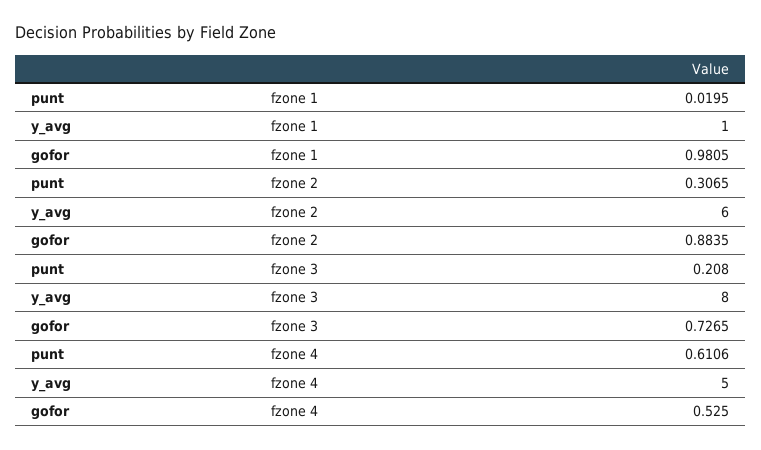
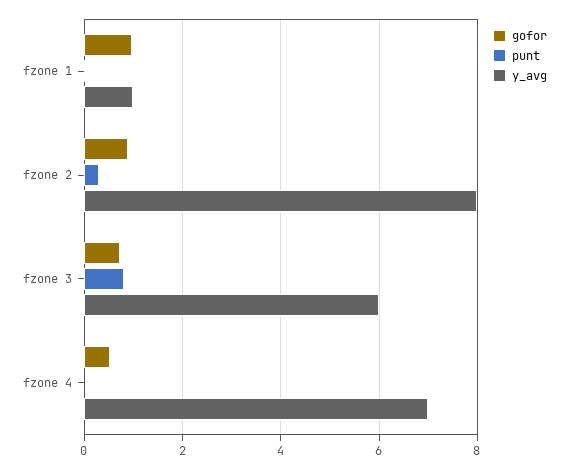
  {
    "punt": {
      "fzone 1": 0.0195,
      "fzone 2": 0.3065,
-     "fzone 3": 0.208,
+     "fzone 3": 0.8,
-     "fzone 4": 0.6106
+     "fzone 4": 0
    },
    "y_avg": {
      "fzone 1": 1,
-     "fzone 2": 6,
+     "fzone 2": 8,
-     "fzone 3": 8,
+     "fzone 3": 6,
-     "fzone 4": 5
+     "fzone 4": 7
    },
    "gofor": {
      "fzone 1": 0.9805,
      "fzone 2": 0.8835,
      "fzone 3": 0.7265,
      "fzone 4": 0.525
    }
  }

